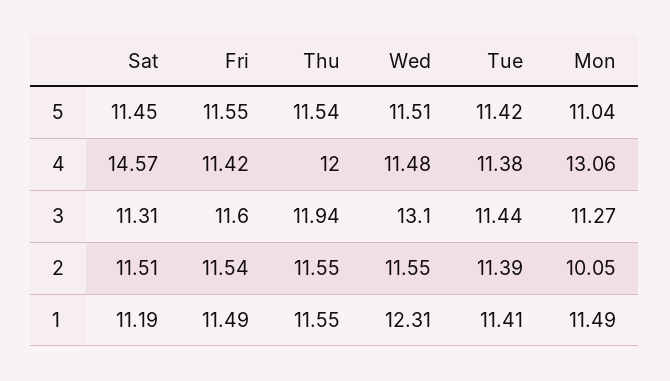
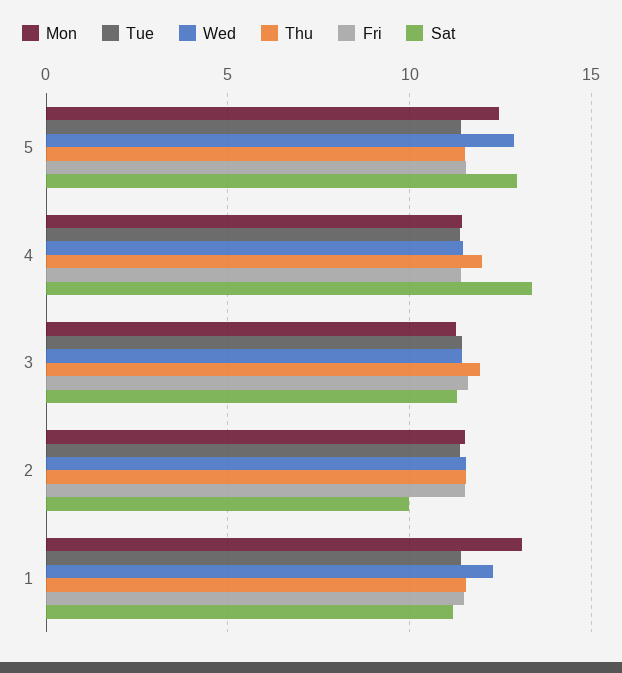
  {
    "Sat": {
-     "5": 11.45,
+     "5": 13,
-     "4": 14.57,
+     "4": 13.5,
      "3": 11.31,
-     "2": 11.51,
+     "2": 10,
      "1": 11.19
    },
    "Fri": {
      "5": 11.55,
      "4": 11.42,
      "3": 11.6,
      "2": 11.54,
      "1": 11.49
    },
    "Thu": {
      "5": 11.54,
      "4": 12,
      "3": 11.94,
      "2": 11.55,
      "1": 11.55
    },
    "Wed": {
-     "5": 11.51,
+     "5": 13,
      "4": 11.48,
-     "3": 13.1,
+     "3": 11.5,
      "2": 11.55,
      "1": 12.31
    },
    "Tue": {
      "5": 11.42,
      "4": 11.38,
      "3": 11.44,
      "2": 11.39,
      "1": 11.41
    },
    "Mon": {
-     "5": 11.04,
+     "5": 12.5,
-     "4": 13.06,
+     "4": 11.5,
      "3": 11.27,
-     "2": 10.05,
+     "2": 11.5,
-     "1": 11.49
+     "1": 13
    }
  }

